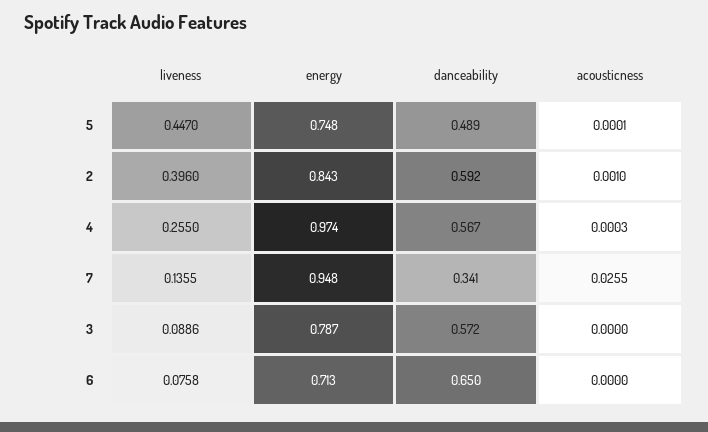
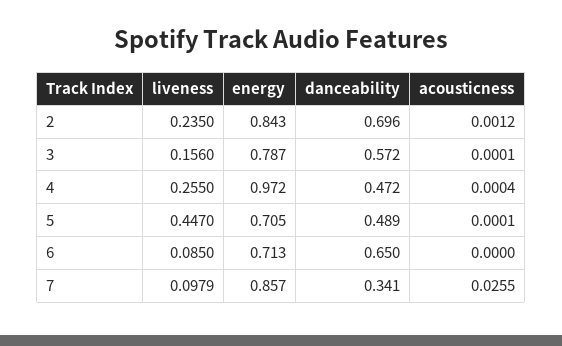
  {
    "liveness": {
      "5": 0.447,
-     "2": 0.396,
+     "2": 0.235,
      "4": 0.255,
-     "7": 0.1355,
+     "7": 0.0979,
-     "3": 0.0886,
+     "3": 0.156,
-     "6": 0.0758
+     "6": 0.085
    },
    "energy": {
-     "5": 0.748,
+     "5": 0.705,
      "2": 0.843,
-     "4": 0.974,
+     "4": 0.972,
-     "7": 0.948,
+     "7": 0.857,
      "3": 0.787,
      "6": 0.713
    },
    "danceability": {
      "5": 0.489,
-     "2": 0.592,
+     "2": 0.696,
-     "4": 0.567,
+     "4": 0.472,
      "7": 0.341,
      "3": 0.572,
      "6": 0.65
    },
    "acousticness": {
      "5": 0.0001,
-     "2": 0.001,
+     "2": 0.0012,
-     "4": 0.0003,
+     "4": 0.0004,
      "7": 0.0255,
-     "3": 0,
+     "3": 0.0001,
      "6": 0
    }
  }

